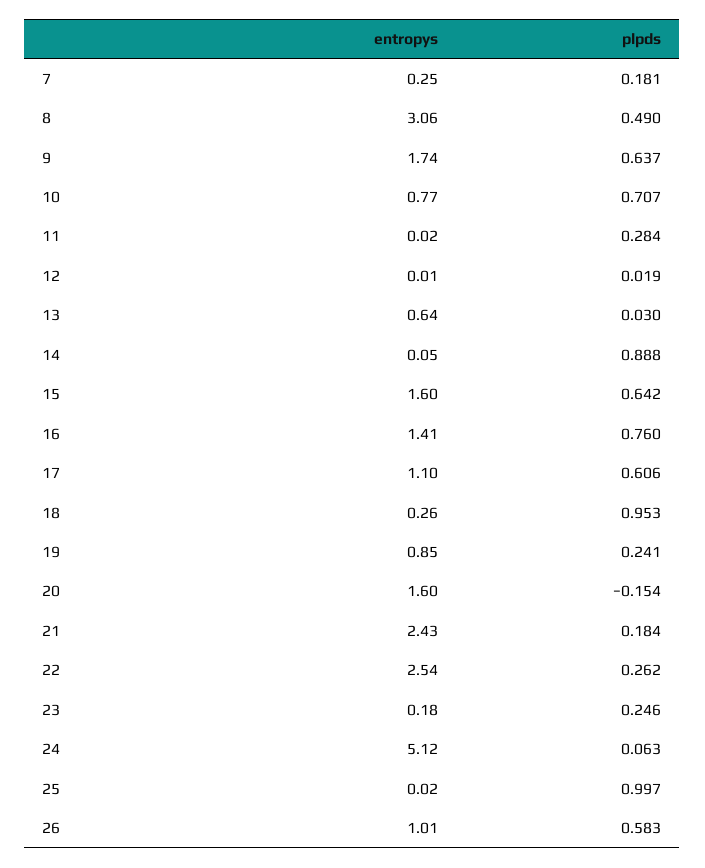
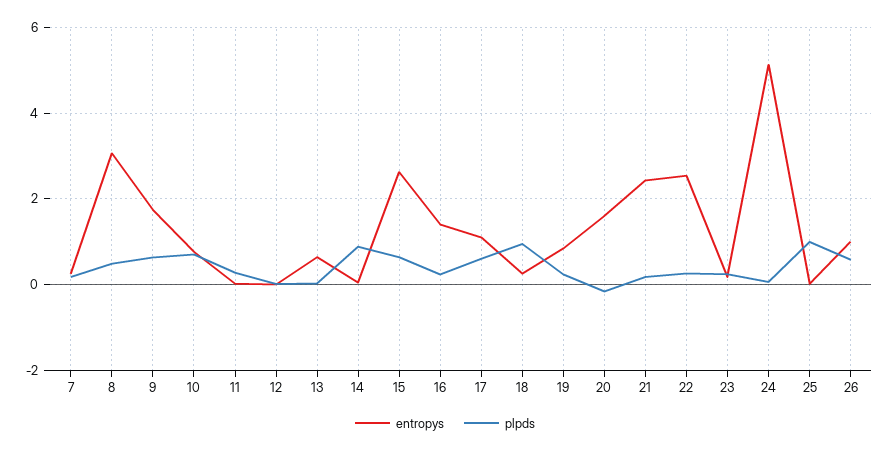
  {
    "entropys": {
      "7": 0.25,
      "8": 3.06,
      "9": 1.74,
      "10": 0.77,
      "11": 0.02,
      "12": 0.01,
      "13": 0.64,
      "14": 0.05,
-     "15": 1.6,
+     "15": 2.6,
      "16": 1.41,
      "17": 1.1,
      "18": 0.26,
      "19": 0.85,
      "20": 1.6,
      "21": 2.43,
      "22": 2.54,
      "23": 0.18,
      "24": 5.12,
      "25": 0.02,
      "26": 1.01
    },
    "plpds": {
      "7": 0.181,
      "8": 0.49,
      "9": 0.637,
      "10": 0.707,
      "11": 0.284,
      "12": 0.019,
      "13": 0.03,
      "14": 0.888,
      "15": 0.642,
-     "16": 0.76,
+     "16": 0.2,
      "17": 0.606,
      "18": 0.953,
      "19": 0.241,
      "20": -0.154,
      "21": 0.184,
      "22": 0.262,
      "23": 0.246,
      "24": 0.063,
      "25": 0.997,
      "26": 0.583
    }
  }

